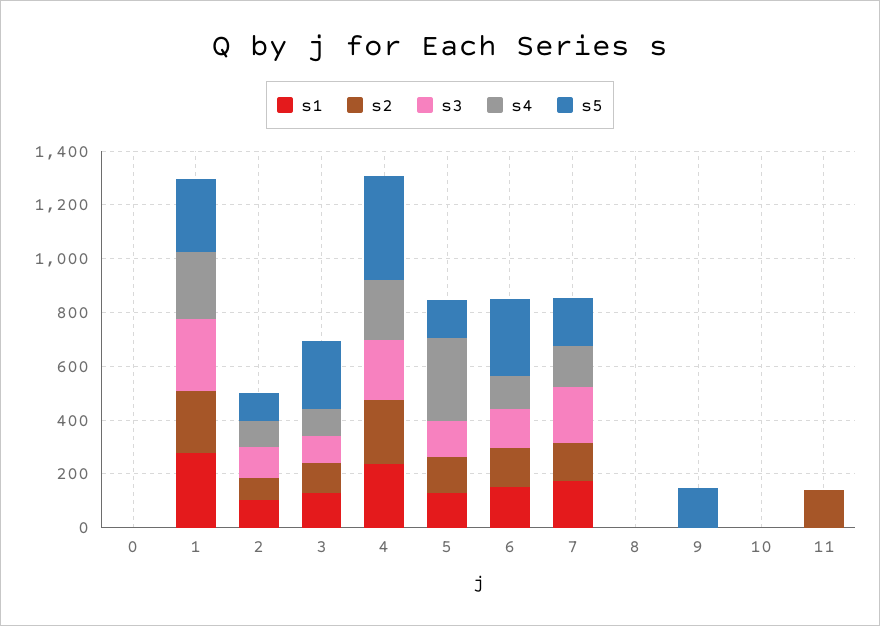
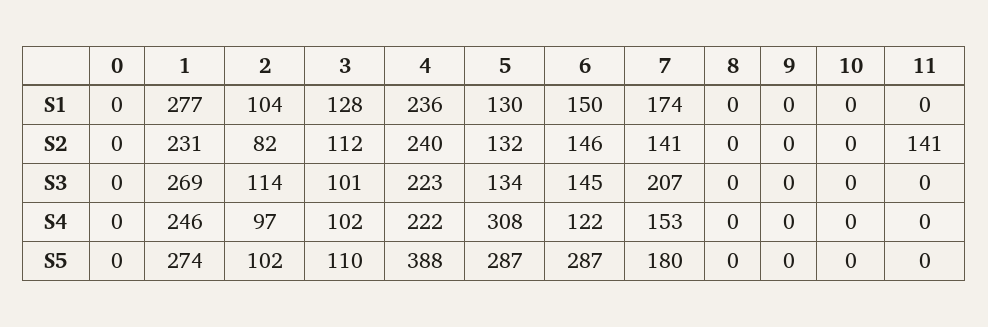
  {
    "s1": {
      "0": 0,
      "1": 277,
      "2": 104,
      "3": 128,
      "4": 236,
      "5": 130,
      "6": 150,
      "7": 174,
      "8": 0,
      "9": 0,
      "10": 0,
      "11": 0
    },
    "s2": {
      "0": 0,
      "1": 231,
      "2": 82,
      "3": 112,
      "4": 240,
      "5": 132,
      "6": 146,
      "7": 141,
      "8": 0,
      "9": 0,
      "10": 0,
      "11": 141
    },
    "s3": {
      "0": 0,
      "1": 269,
      "2": 114,
      "3": 101,
      "4": 223,
      "5": 134,
      "6": 145,
      "7": 207,
      "8": 0,
      "9": 0,
      "10": 0,
      "11": 0
    },
    "s4": {
      "0": 0,
      "1": 246,
      "2": 97,
      "3": 102,
      "4": 222,
      "5": 308,
      "6": 122,
      "7": 153,
      "8": 0,
      "9": 0,
      "10": 0,
      "11": 0
    },
    "s5": {
      "0": 0,
      "1": 274,
      "2": 102,
-     "3": 250,
+     "3": 110,
      "4": 388,
-     "5": 150,
+     "5": 287,
      "6": 287,
      "7": 180,
      "8": 0,
-     "9": 150,
+     "9": 0,
      "10": 0,
      "11": 0
    }
  }

